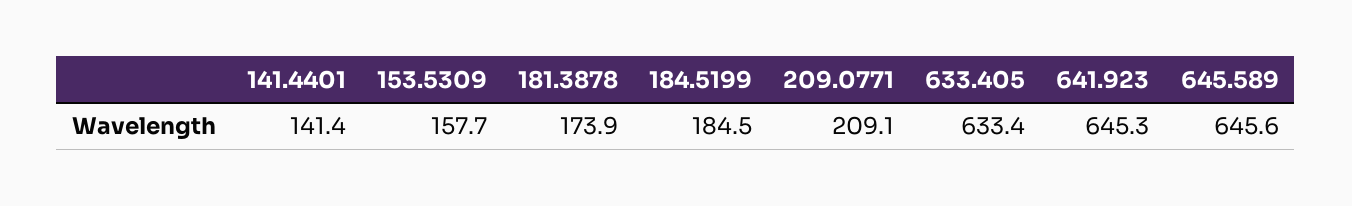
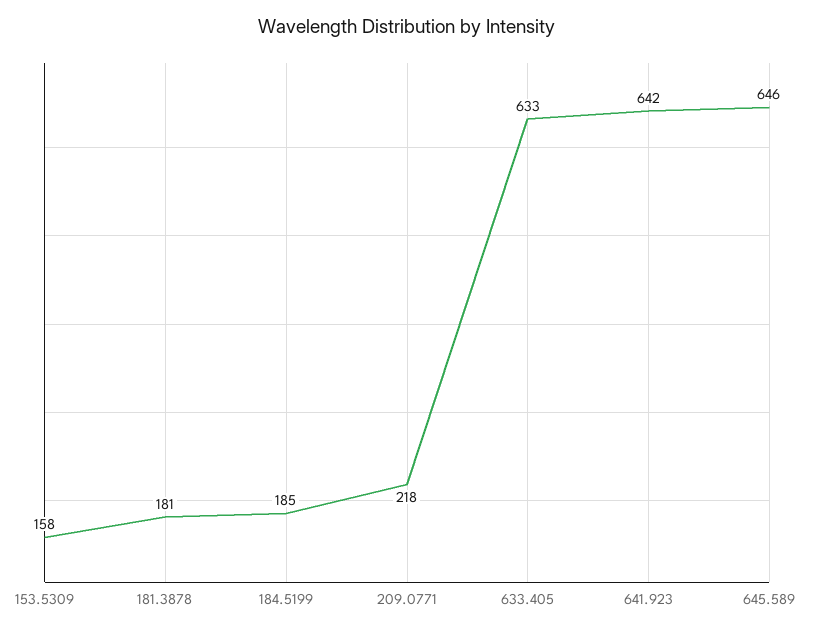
  {
-   "141.4401": 141.4,
    "153.5309": 157.7,
-   "181.3878": 173.9,
+   "181.3878": 181,
    "184.5199": 184.5,
-   "209.0771": 209.1,
+   "209.0771": 218,
    "633.405": 633.4,
-   "641.923": 645.3,
+   "641.923": 642,
    "645.589": 645.6
  }

